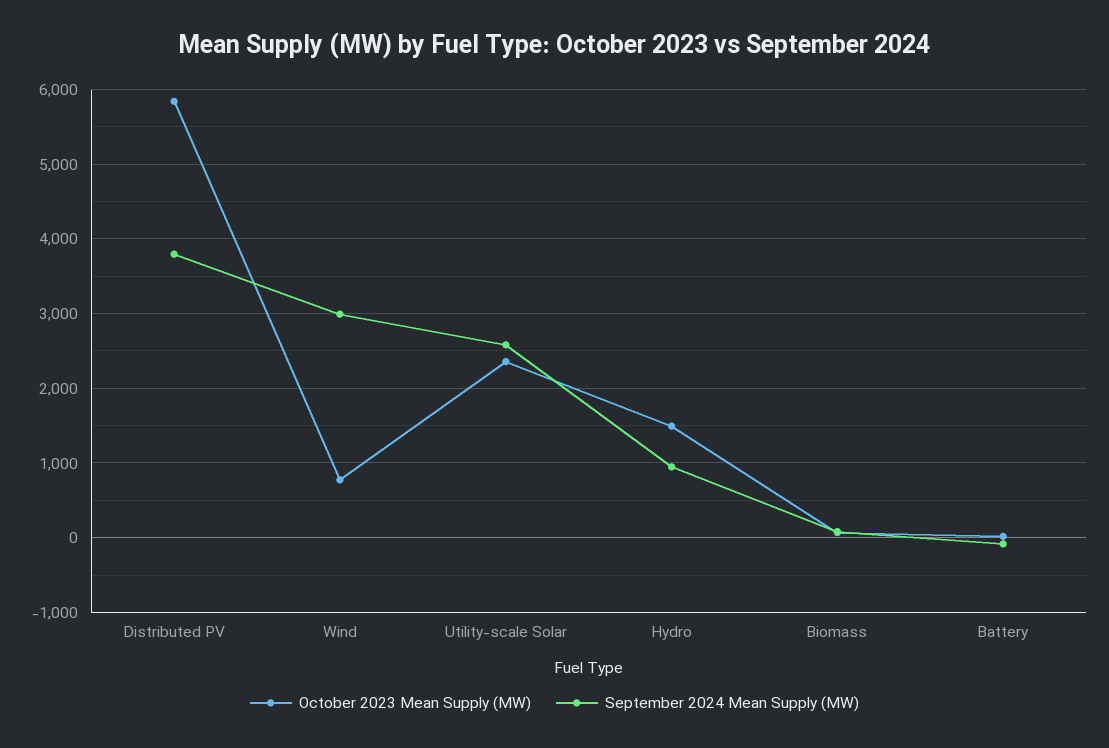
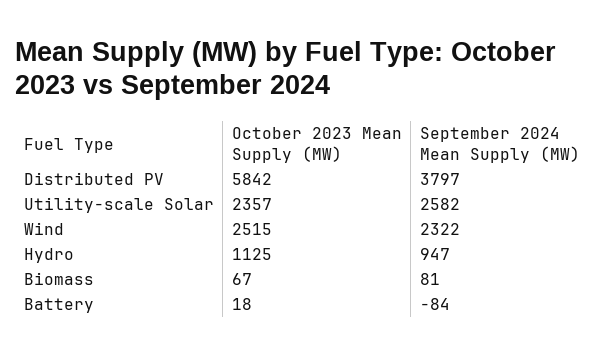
  {
    "October 2023 Mean Supply (MW)": {
      "Distributed PV": 5842,
-     "Wind": 800,
+     "Wind": 2515,
      "Utility-scale Solar": 2357,
-     "Hydro": 1500,
+     "Hydro": 1125,
      "Biomass": 67,
      "Battery": 18
    },
    "September 2024 Mean Supply (MW)": {
      "Distributed PV": 3797,
-     "Wind": 3000,
+     "Wind": 2322,
      "Utility-scale Solar": 2582,
      "Hydro": 947,
      "Biomass": 81,
      "Battery": -84
    }
  }

